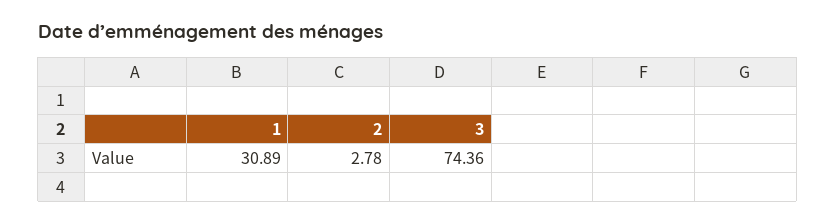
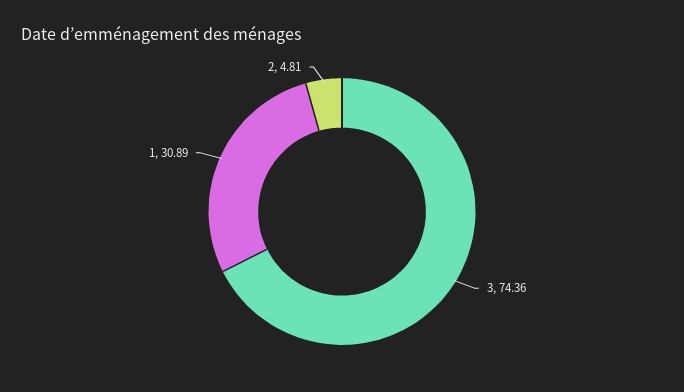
  {
    "1": 30.89,
-   "2": 2.78,
+   "2": 4.81,
    "3": 74.36
  }

